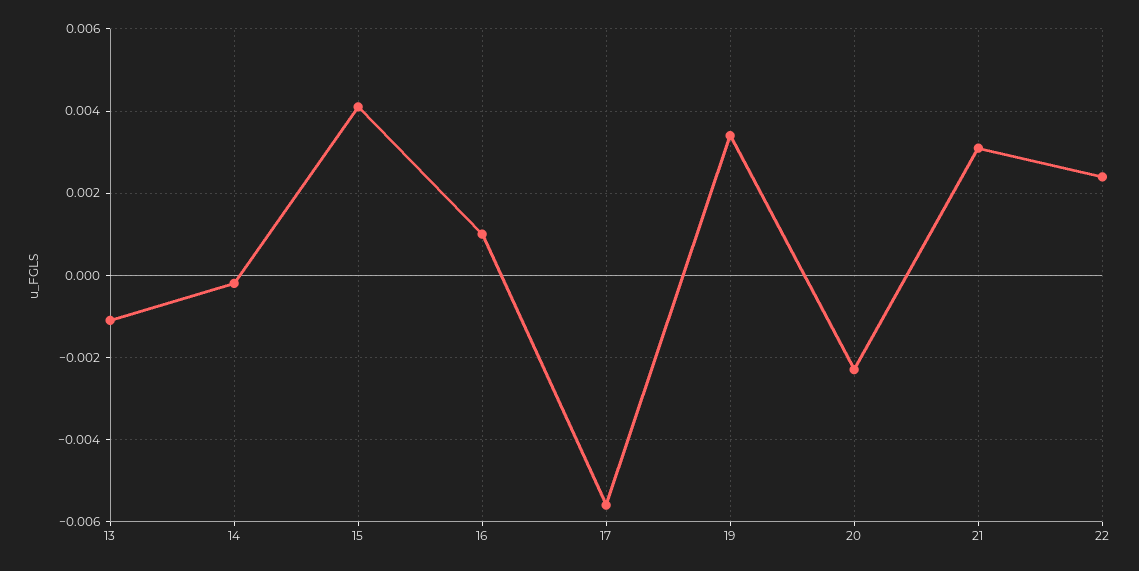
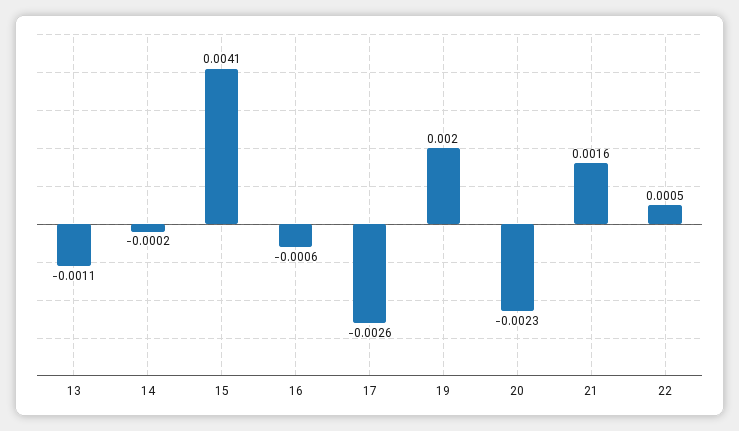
  {
    "13": -0.0011,
    "14": -0.0002,
    "15": 0.0041,
-   "16": 0.001,
+   "16": -0.0006,
-   "17": -0.0055,
+   "17": -0.0026,
-   "19": 0.0035,
+   "19": 0.002,
    "20": -0.0023,
-   "21": 0.003,
+   "21": 0.0016,
-   "22": 0.0025
+   "22": 0.0005
  }

